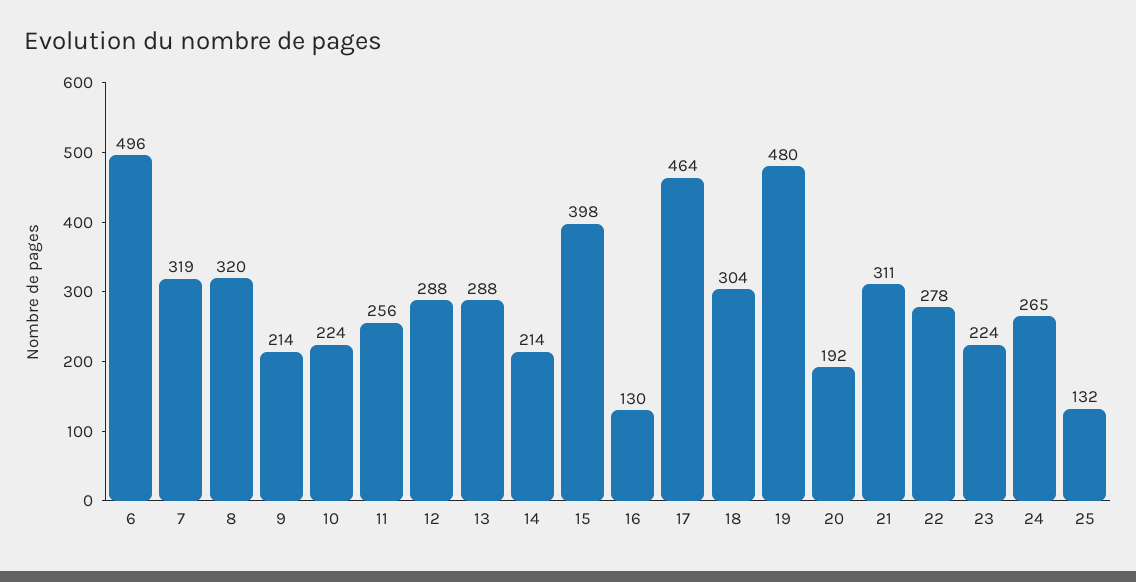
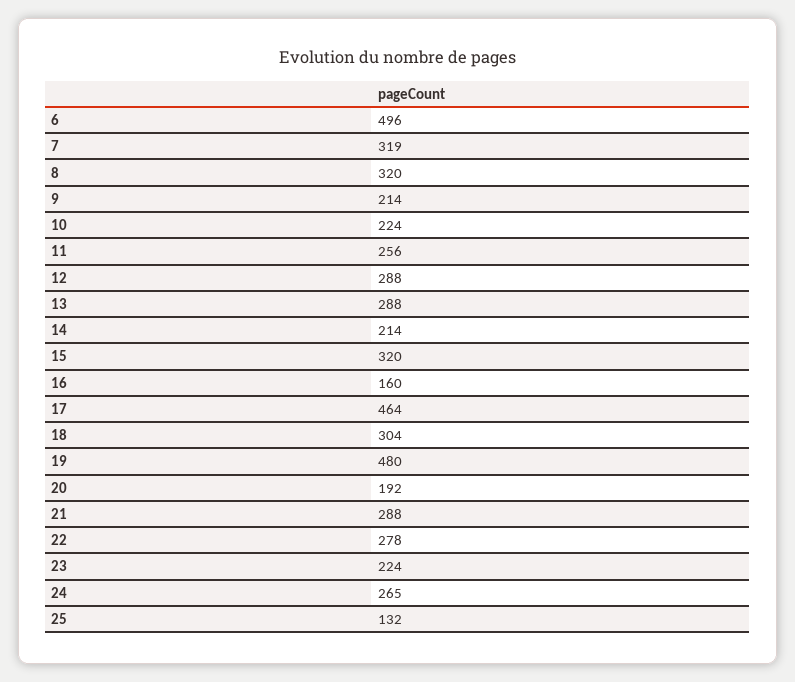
  {
    "6": 496,
    "7": 319,
    "8": 320,
    "9": 214,
    "10": 224,
    "11": 256,
    "12": 288,
    "13": 288,
    "14": 214,
-   "15": 398,
+   "15": 320,
-   "16": 130,
+   "16": 160,
    "17": 464,
    "18": 304,
    "19": 480,
    "20": 192,
-   "21": 311,
+   "21": 288,
    "22": 278,
    "23": 224,
    "24": 265,
    "25": 132
  }

